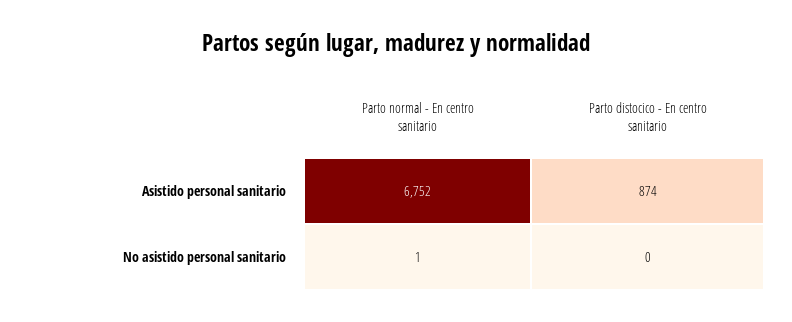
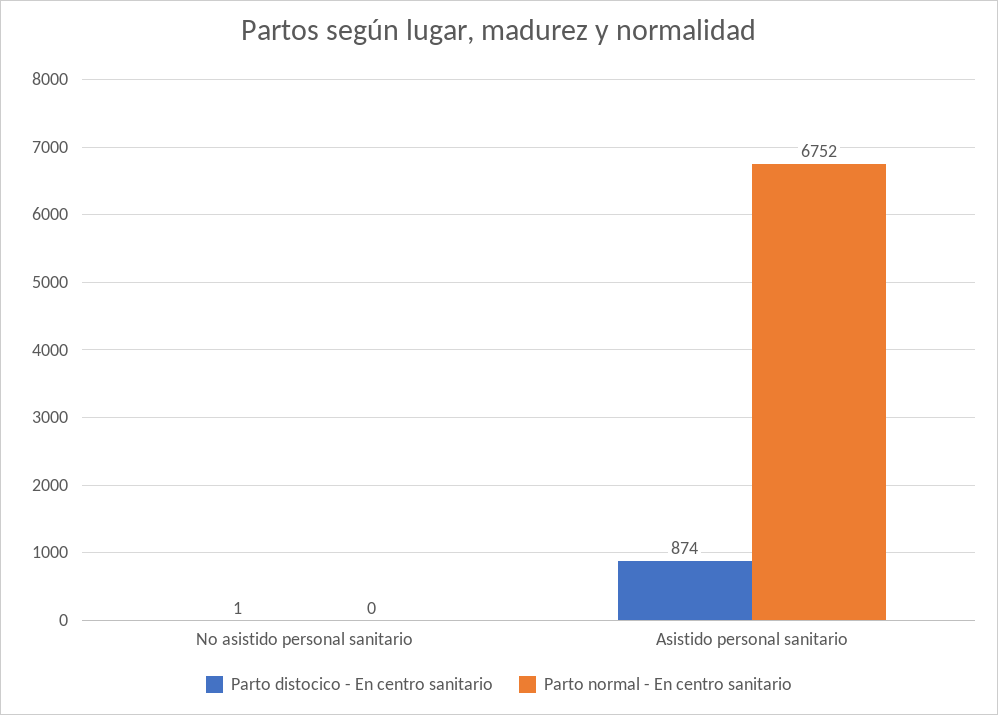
  {
    "Parto normal - En centro sanitario": {
      "Asistido personal sanitario": 6752,
-     "No asistido personal sanitario": 1
+     "No asistido personal sanitario": 0
    },
    "Parto distocico - En centro sanitario": {
      "Asistido personal sanitario": 874,
-     "No asistido personal sanitario": 0
+     "No asistido personal sanitario": 1
    }
  }

